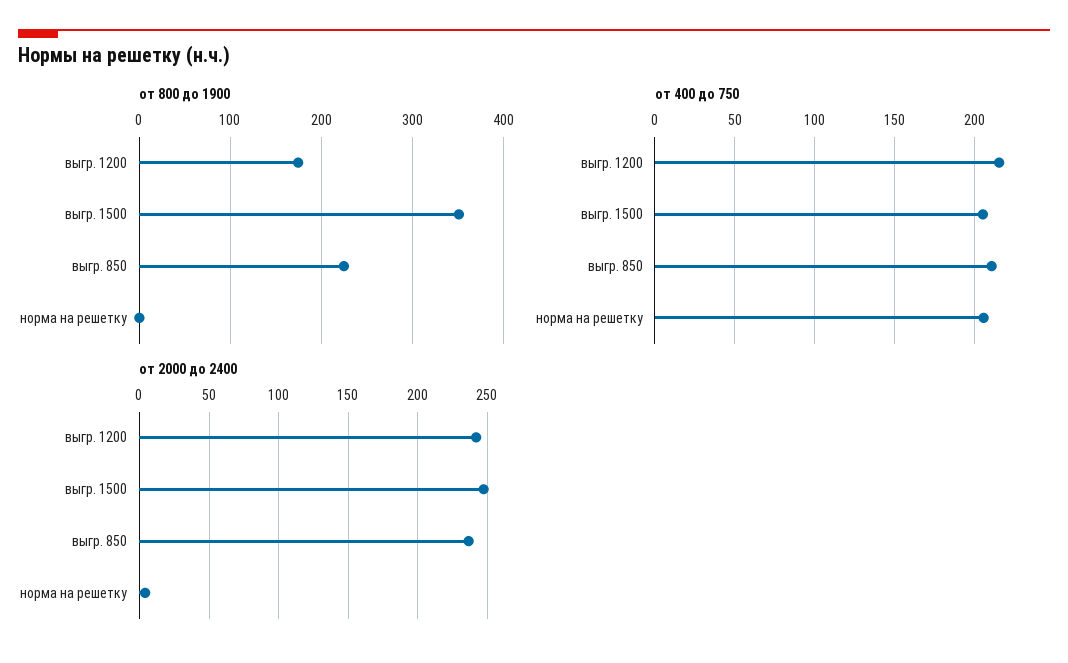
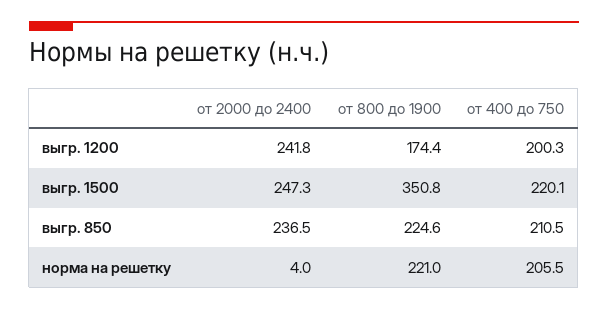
  {
    "от 800 до 1900": {
      "выгр. 1200": 174.4,
      "выгр. 1500": 350.8,
      "выгр. 850": 224.6,
-     "норма на решетку": 0
+     "норма на решетку": 221
    },
    "от 400 до 750": {
-     "выгр. 1200": 215,
+     "выгр. 1200": 200.3,
-     "выгр. 1500": 205,
+     "выгр. 1500": 220.1,
      "выгр. 850": 210.5,
      "норма на решетку": 205.5
    },
    "от 2000 до 2400": {
      "выгр. 1200": 241.8,
      "выгр. 1500": 247.3,
      "выгр. 850": 236.5,
      "норма на решетку": 4
    }
  }

